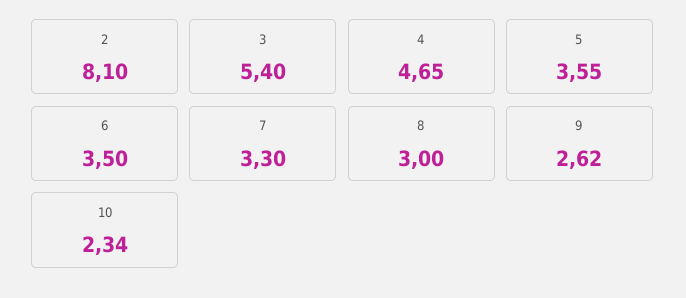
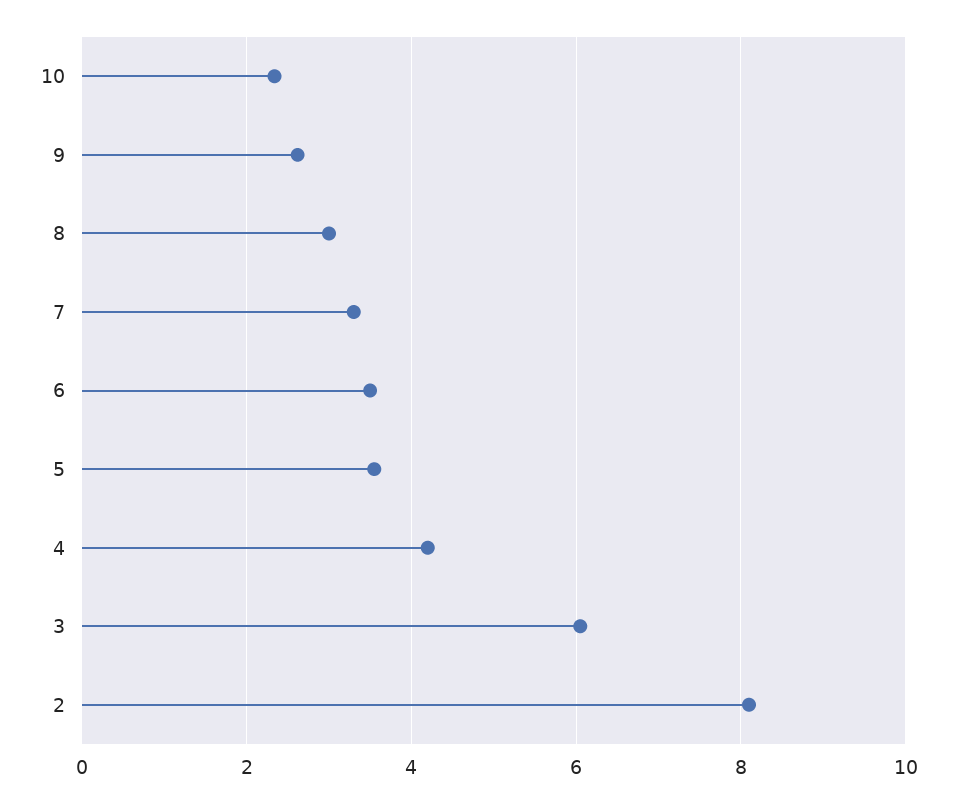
  {
    "2": 8.1,
-   "3": 5.4,
+   "3": 6,
-   "4": 4.65,
+   "4": 4.2,
    "5": 3.55,
    "6": 3.5,
    "7": 3.3,
    "8": 3,
    "9": 2.62,
    "10": 2.34
  }

